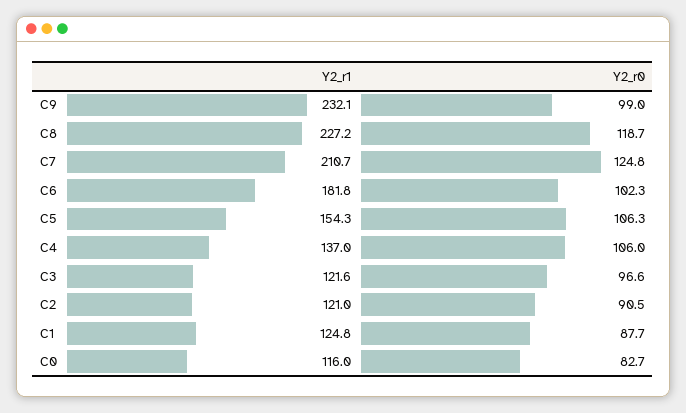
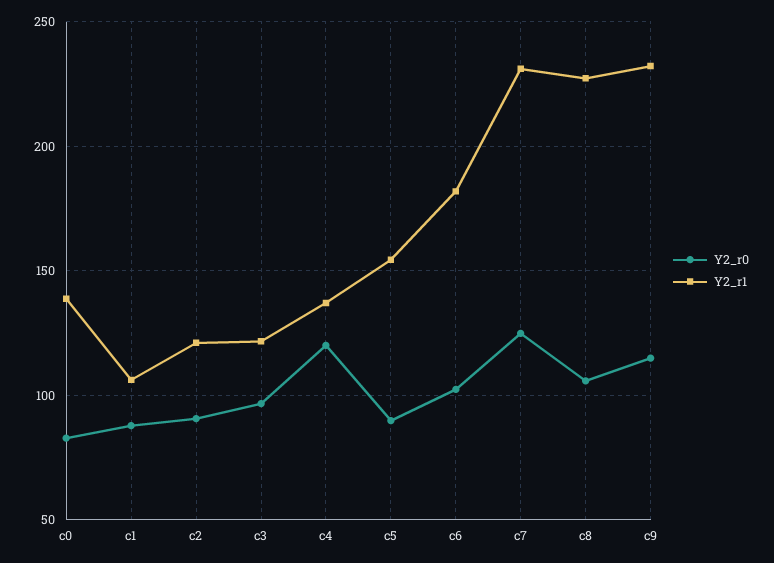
  {
    "Y2_r1": {
      "C9": 232.1,
      "C8": 227.2,
-     "C7": 210.7,
+     "C7": 230,
      "C6": 181.8,
      "C5": 154.3,
      "C4": 137,
      "C3": 121.6,
      "C2": 121,
-     "C1": 124.8,
+     "C1": 105,
-     "C0": 116
+     "C0": 140
    },
    "Y2_r0": {
-     "C9": 99,
+     "C9": 115,
-     "C8": 118.7,
+     "C8": 105,
      "C7": 124.8,
      "C6": 102.3,
-     "C5": 106.3,
+     "C5": 90,
-     "C4": 106,
+     "C4": 120,
      "C3": 96.6,
      "C2": 90.5,
      "C1": 87.7,
      "C0": 82.7
    }
  }

